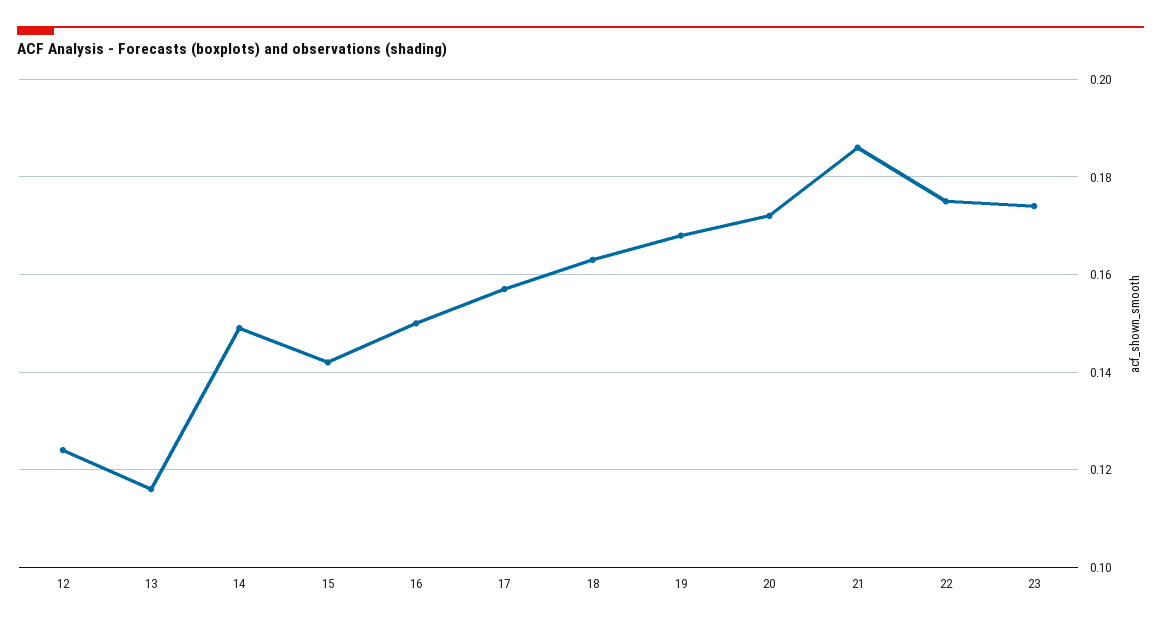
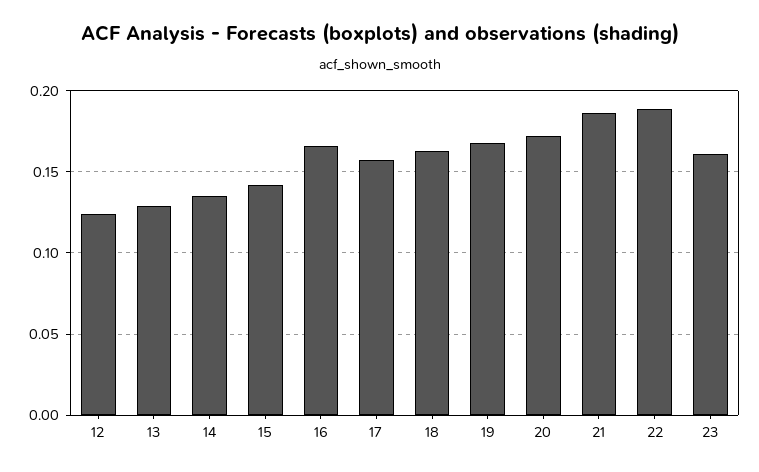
  {
    "12": 0.125,
-   "13": 0.115,
+   "13": 0.13,
-   "14": 0.15,
+   "14": 0.135,
    "15": 0.14,
-   "16": 0.15,
+   "16": 0.165,
    "17": 0.155,
    "18": 0.165,
    "19": 0.17,
    "20": 0.17,
    "21": 0.185,
-   "22": 0.175,
+   "22": 0.19,
-   "23": 0.175
+   "23": 0.16
  }

